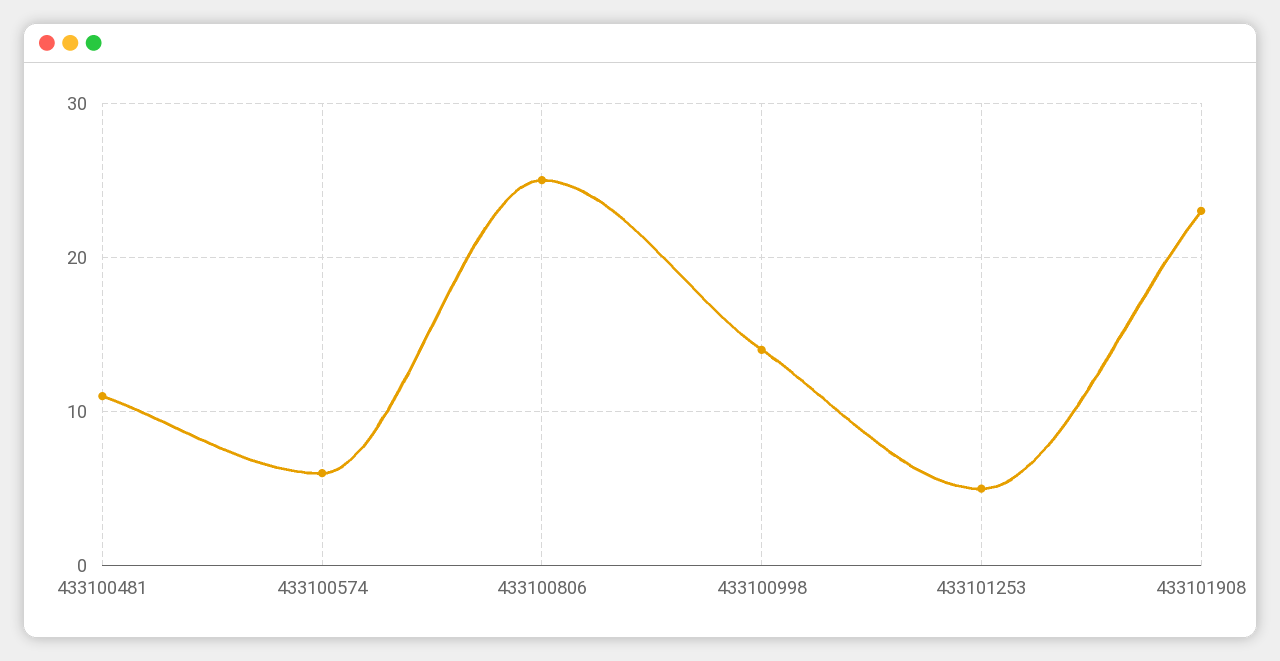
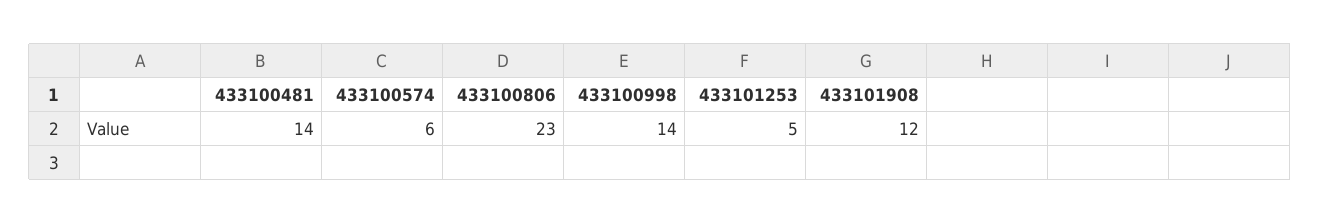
  {
-   "433100481": 11,
+   "433100481": 14,
    "433100574": 6,
-   "433100806": 25,
+   "433100806": 23,
    "433100998": 14,
    "433101253": 5,
-   "433101908": 23
+   "433101908": 12
  }

